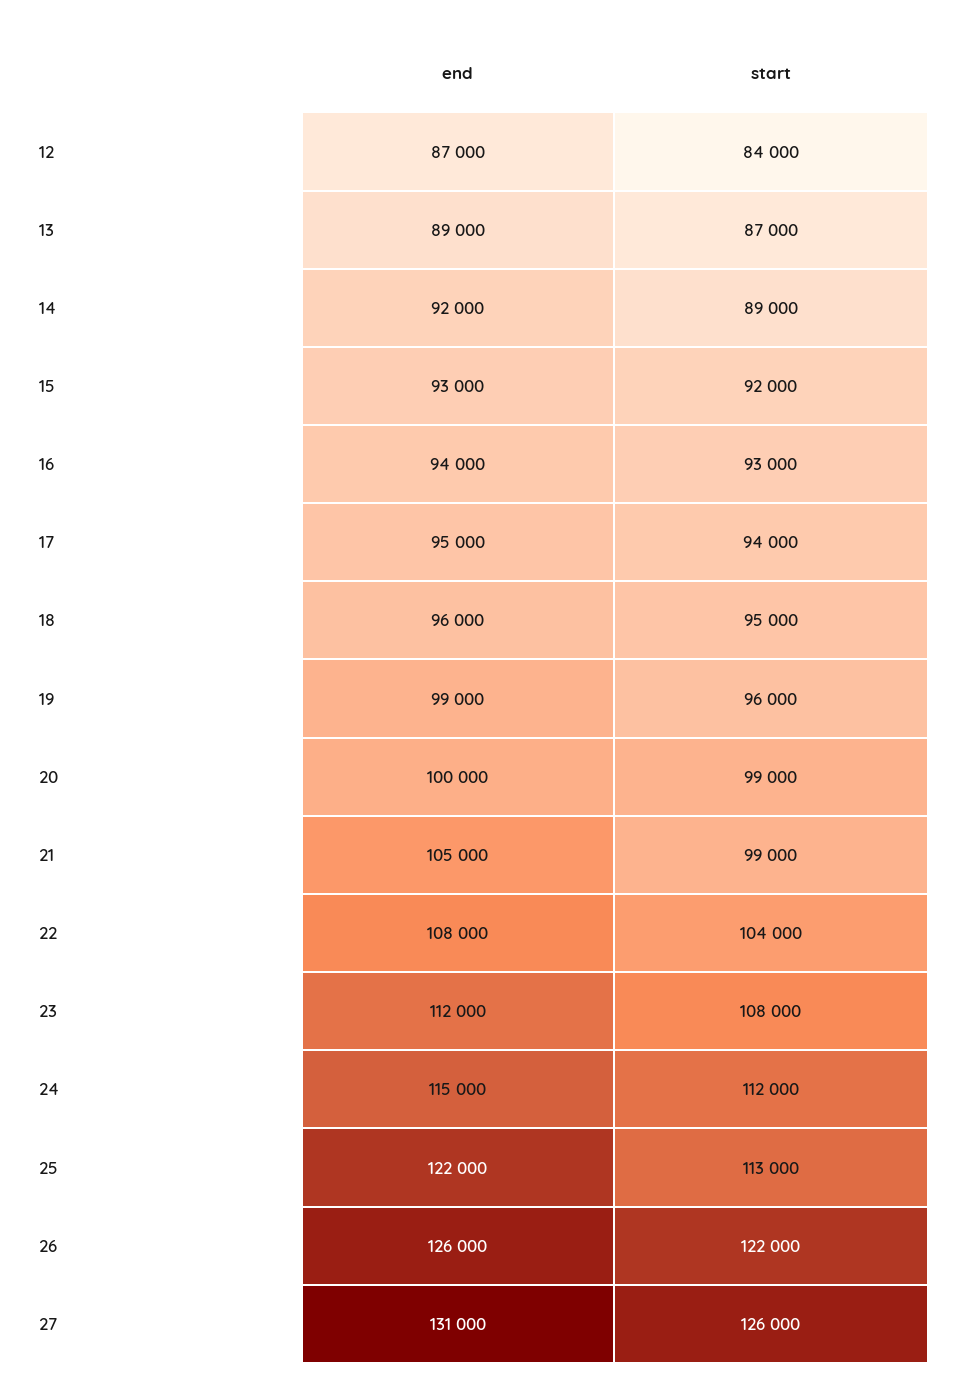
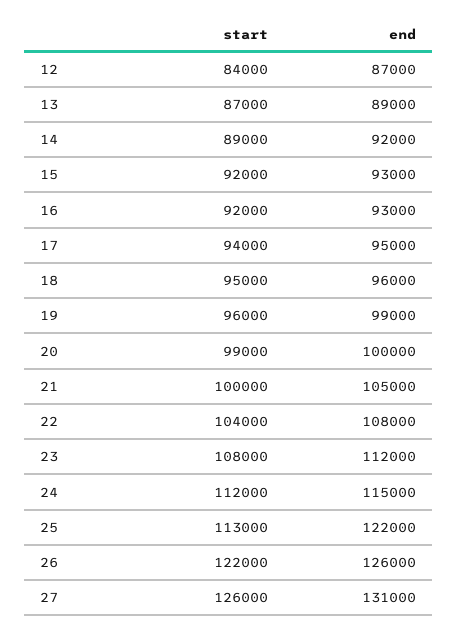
  {
    "end": {
      "12": 87000,
      "13": 89000,
      "14": 92000,
      "15": 93000,
-     "16": 94000,
+     "16": 93000,
      "17": 95000,
      "18": 96000,
      "19": 99000,
      "20": 100000,
      "21": 105000,
      "22": 108000,
      "23": 112000,
      "24": 115000,
      "25": 122000,
      "26": 126000,
      "27": 131000
    },
    "start": {
      "12": 84000,
      "13": 87000,
      "14": 89000,
      "15": 92000,
-     "16": 93000,
+     "16": 92000,
      "17": 94000,
      "18": 95000,
      "19": 96000,
      "20": 99000,
-     "21": 99000,
+     "21": 100000,
      "22": 104000,
      "23": 108000,
      "24": 112000,
      "25": 113000,
      "26": 122000,
      "27": 126000
    }
  }

